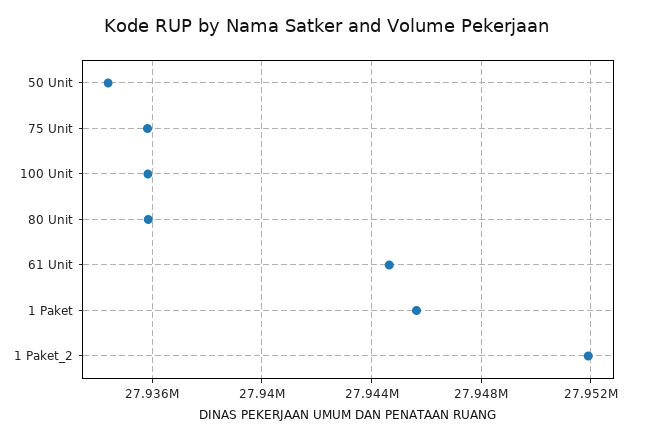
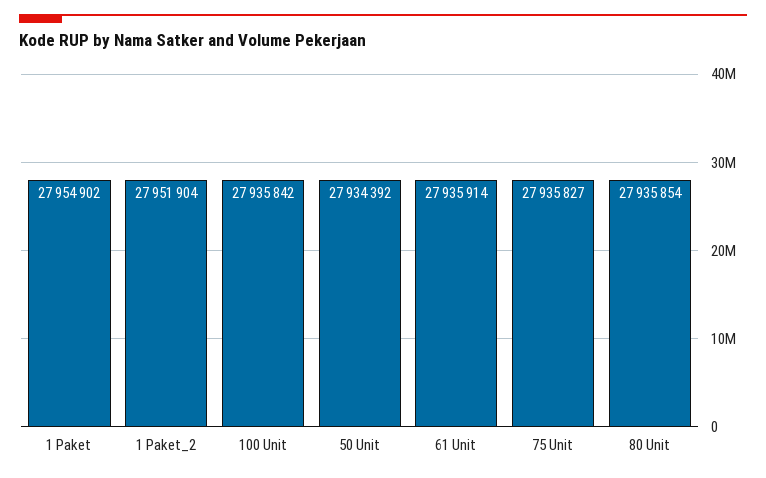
  {
    "50 Unit": 27934392,
    "75 Unit": 27935827,
    "100 Unit": 27935842,
    "80 Unit": 27935854,
-   "61 Unit": 27944500,
+   "61 Unit": 27935914,
-   "1 Paket": 27945500,
+   "1 Paket": 27954902,
    "1 Paket_2": 27951904
  }

